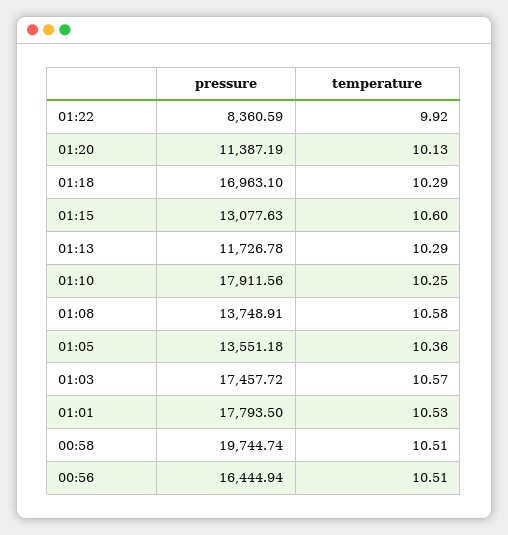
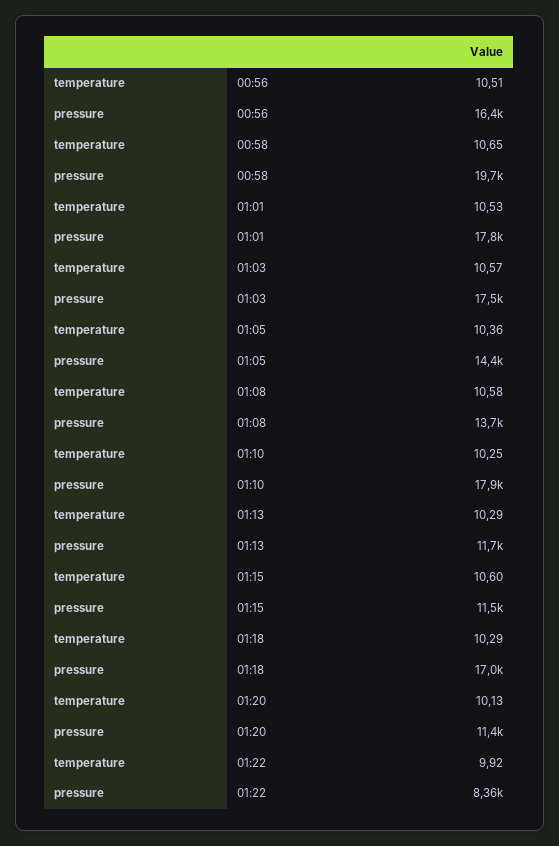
  {
    "pressure": {
      "01:22": 8360.59,
      "01:20": 11387.19,
      "01:18": 16963.1,
-     "01:15": 13077.63,
+     "01:15": 11500,
      "01:13": 11726.78,
      "01:10": 17911.56,
      "01:08": 13748.91,
-     "01:05": 13551.18,
+     "01:05": 14400,
      "01:03": 17457.72,
      "01:01": 17793.5,
      "00:58": 19744.74,
      "00:56": 16444.94
    },
    "temperature": {
      "01:22": 9.92,
      "01:20": 10.13,
      "01:18": 10.29,
      "01:15": 10.6,
      "01:13": 10.29,
      "01:10": 10.25,
      "01:08": 10.58,
      "01:05": 10.36,
      "01:03": 10.57,
      "01:01": 10.53,
-     "00:58": 10.51,
+     "00:58": 10.65,
      "00:56": 10.51
    }
  }

